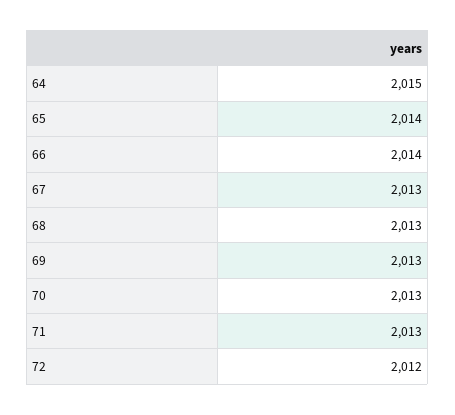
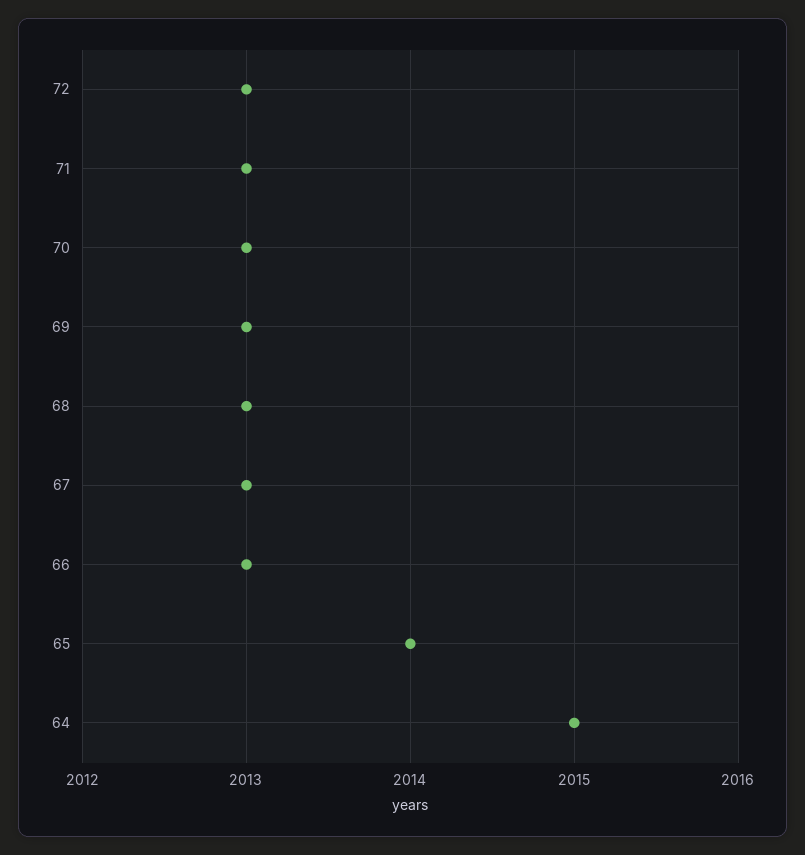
  {
    "64": 2015,
    "65": 2014,
-   "66": 2014,
+   "66": 2013,
    "67": 2013,
    "68": 2013,
    "69": 2013,
    "70": 2013,
    "71": 2013,
-   "72": 2012
+   "72": 2013
  }

